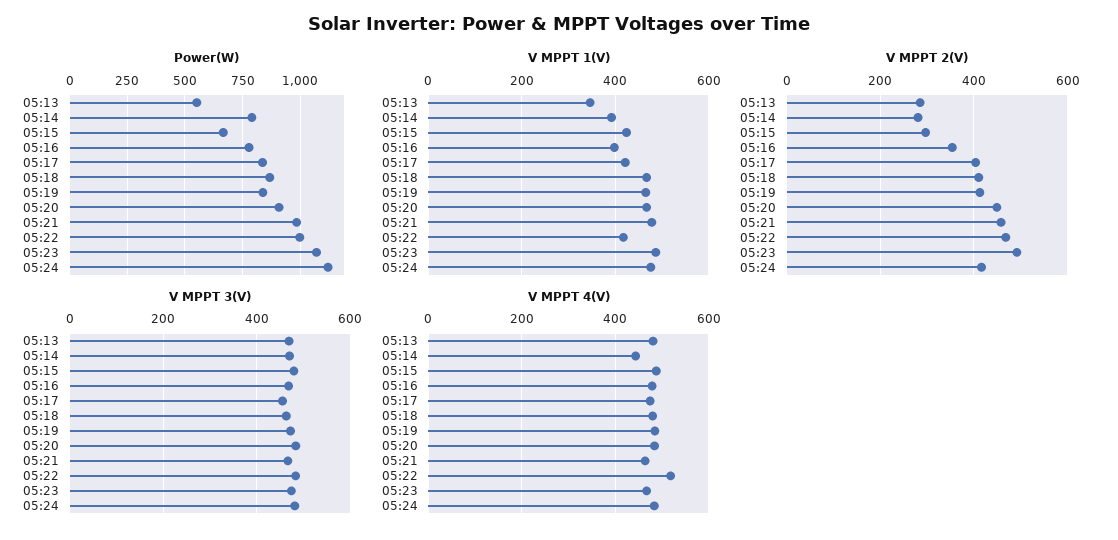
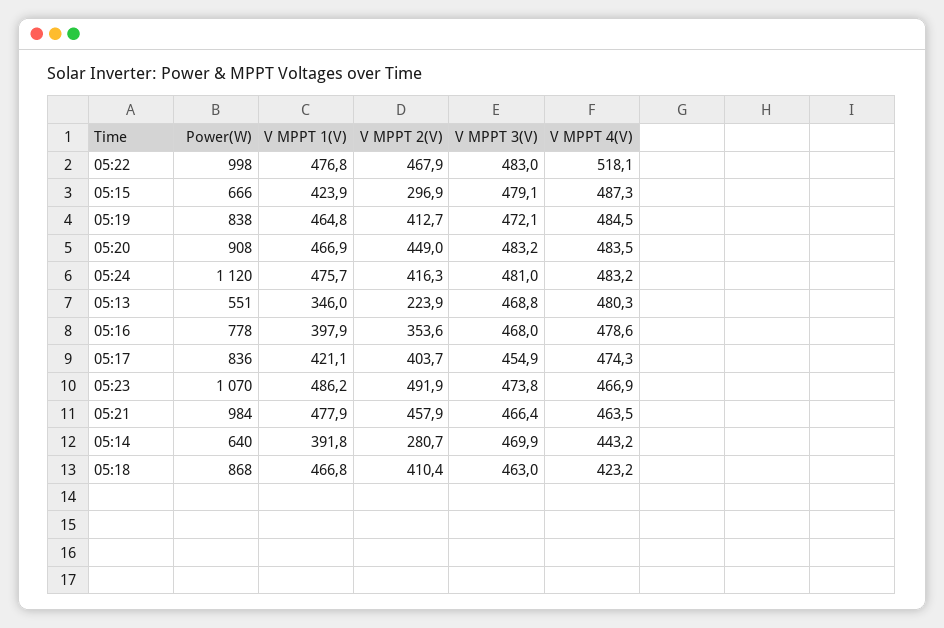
  {
    "Power(W)": {
      "05:13": 551,
-     "05:14": 800,
+     "05:14": 640,
      "05:15": 666,
      "05:16": 778,
      "05:17": 836,
      "05:18": 868,
      "05:19": 838,
      "05:20": 908,
      "05:21": 984,
      "05:22": 998,
      "05:23": 1070,
      "05:24": 1120
    },
    "V MPPT 1(V)": {
      "05:13": 346,
      "05:14": 391.8,
      "05:15": 423.9,
      "05:16": 397.9,
      "05:17": 421.1,
      "05:18": 466.8,
      "05:19": 464.8,
      "05:20": 466.9,
      "05:21": 477.9,
-     "05:22": 420,
+     "05:22": 476.8,
      "05:23": 486.2,
      "05:24": 475.7
    },
    "V MPPT 2(V)": {
-     "05:13": 280,
+     "05:13": 223.9,
      "05:14": 280.7,
      "05:15": 296.9,
      "05:16": 353.6,
      "05:17": 403.7,
      "05:18": 410.4,
      "05:19": 412.7,
      "05:20": 449,
      "05:21": 457.9,
      "05:22": 467.9,
      "05:23": 491.9,
      "05:24": 416.3
    },
    "V MPPT 3(V)": {
      "05:13": 468.8,
      "05:14": 469.9,
      "05:15": 479.1,
      "05:16": 468,
      "05:17": 454.9,
      "05:18": 463,
      "05:19": 472.1,
      "05:20": 483.2,
      "05:21": 466.4,
      "05:22": 483,
      "05:23": 473.8,
      "05:24": 481
    },
    "V MPPT 4(V)": {
      "05:13": 480.3,
      "05:14": 443.2,
      "05:15": 487.3,
      "05:16": 478.6,
      "05:17": 474.3,
-     "05:18": 480,
+     "05:18": 423.2,
      "05:19": 484.5,
      "05:20": 483.5,
      "05:21": 463.5,
      "05:22": 518.1,
      "05:23": 466.9,
      "05:24": 483.2
    }
  }

